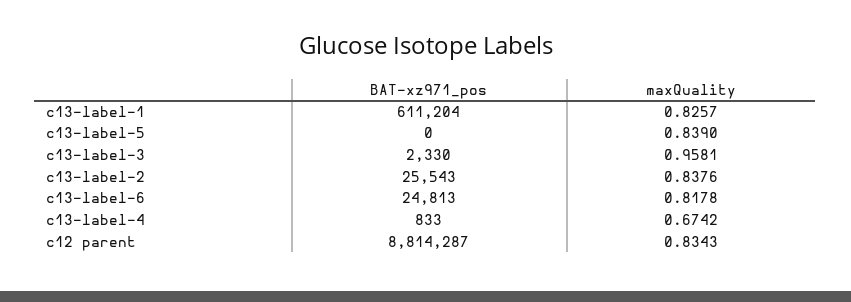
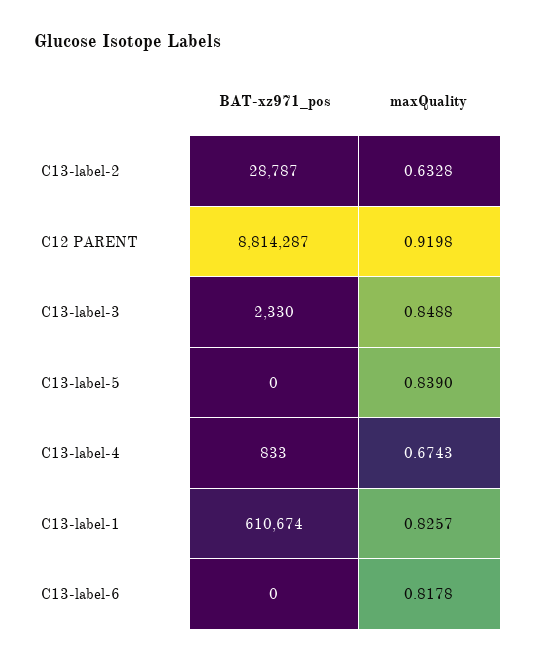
  {
    "BAT-xz971_pos": {
-     "c13-label-1": 611204,
+     "c13-label-1": 610674,
      "c13-label-5": 0,
      "c13-label-3": 2330,
-     "c13-label-2": 25543,
+     "c13-label-2": 28787,
-     "c13-label-6": 24813,
+     "c13-label-6": 0,
      "c13-label-4": 833,
      "c12 parent": 8814287
    },
    "maxQuality": {
      "c13-label-1": 0.8257,
      "c13-label-5": 0.839,
-     "c13-label-3": 0.9581,
+     "c13-label-3": 0.8488,
-     "c13-label-2": 0.8376,
+     "c13-label-2": 0.6328,
      "c13-label-6": 0.8178,
-     "c13-label-4": 0.6742,
+     "c13-label-4": 0.6743,
-     "c12 parent": 0.8343
+     "c12 parent": 0.9198
    }
  }

